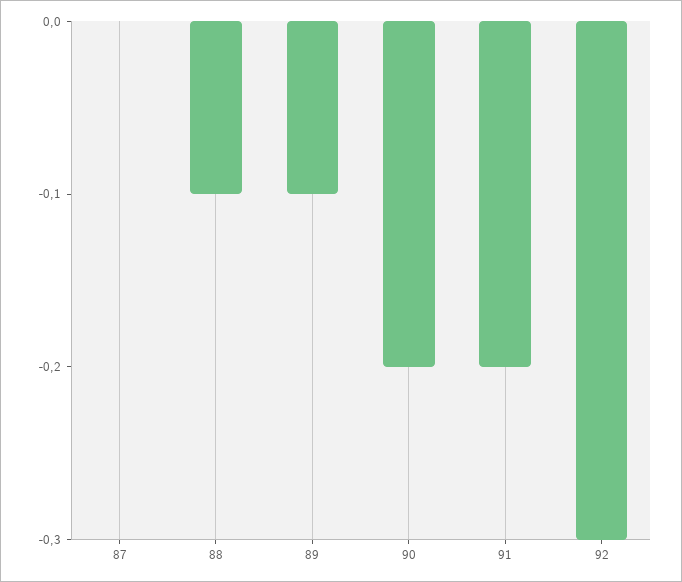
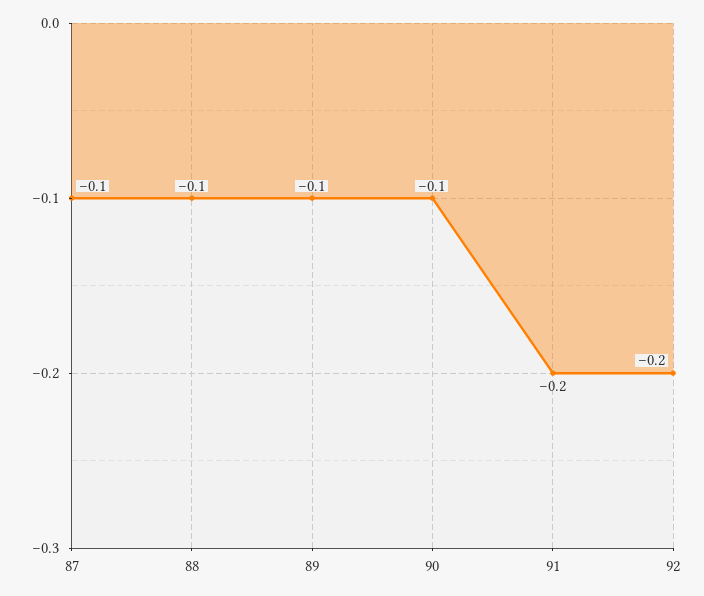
  {
-   "87": 0,
+   "87": -0.1,
    "88": -0.1,
    "89": -0.1,
-   "90": -0.2,
+   "90": -0.1,
    "91": -0.2,
-   "92": -0.3
+   "92": -0.2
  }

